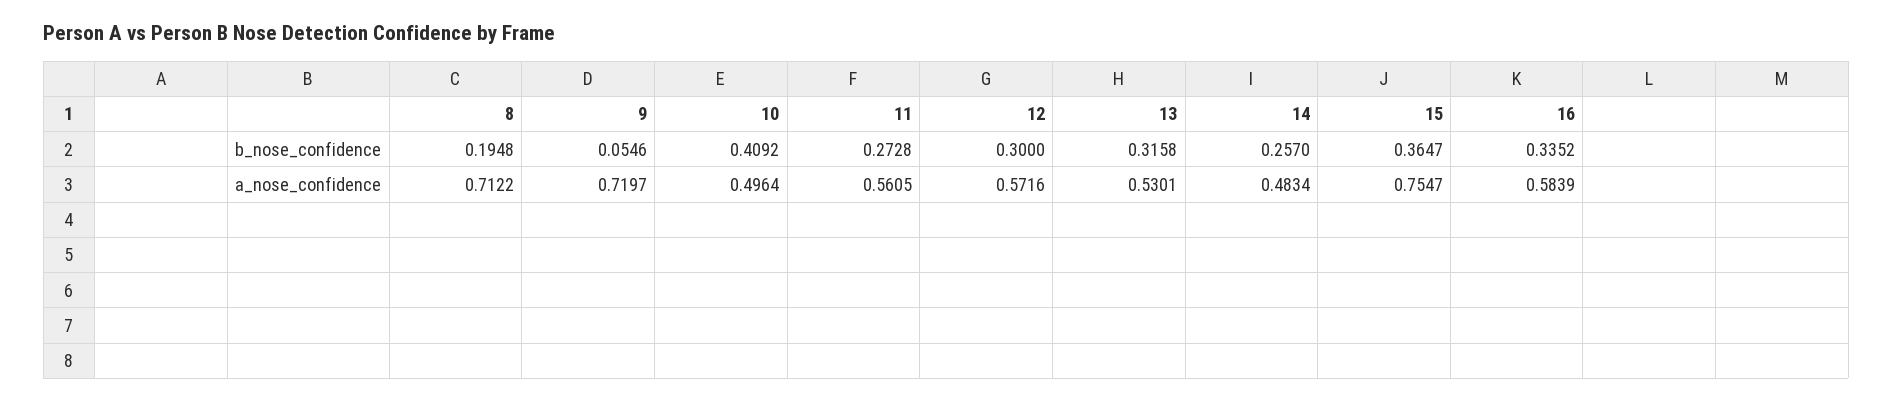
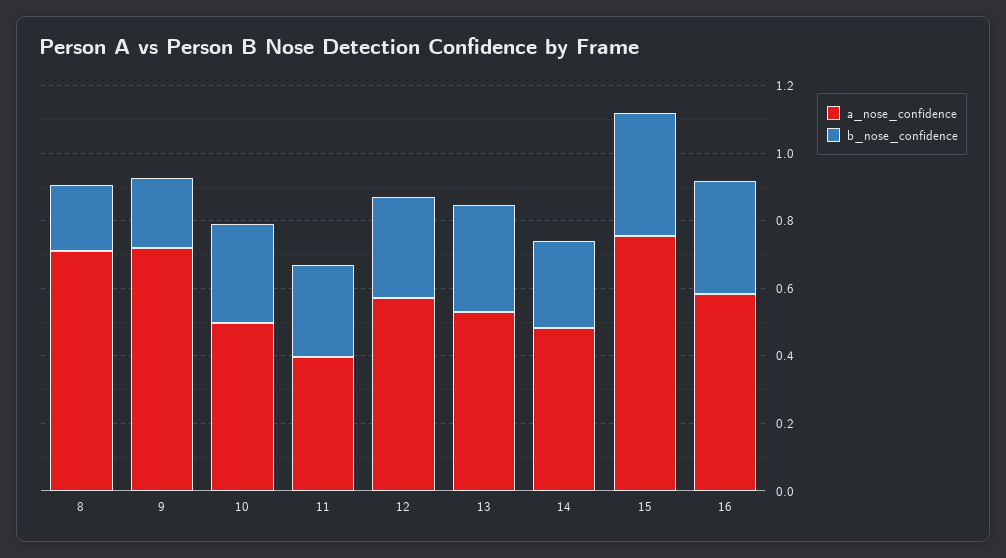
  {
    "b_nose_confidence": {
      "8": 0.1948,
-     "9": 0.0546,
+     "9": 0.2,
-     "10": 0.4092,
+     "10": 0.3,
      "11": 0.2728,
      "12": 0.3,
      "13": 0.3158,
      "14": 0.257,
      "15": 0.3647,
      "16": 0.3352
    },
    "a_nose_confidence": {
      "8": 0.7122,
      "9": 0.7197,
      "10": 0.4964,
-     "11": 0.5605,
+     "11": 0.4,
      "12": 0.5716,
      "13": 0.5301,
      "14": 0.4834,
      "15": 0.7547,
      "16": 0.5839
    }
  }

